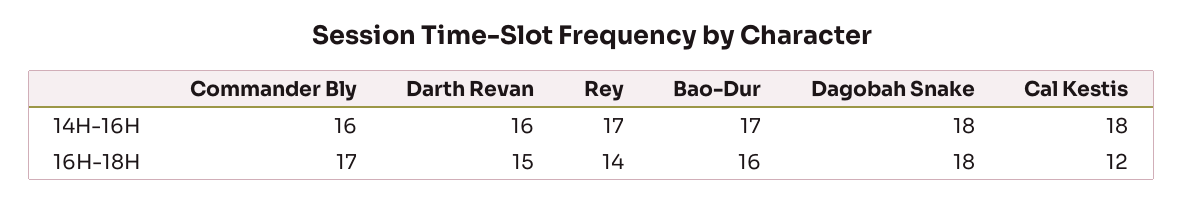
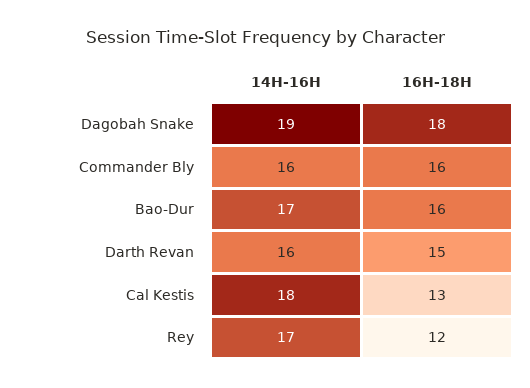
  {
    "Commander Bly": {
      "14H-16H": 16,
-     "16H-18H": 17
+     "16H-18H": 16
    },
    "Darth Revan": {
      "14H-16H": 16,
      "16H-18H": 15
    },
    "Rey": {
      "14H-16H": 17,
-     "16H-18H": 14
+     "16H-18H": 12
    },
    "Bao-Dur": {
      "14H-16H": 17,
      "16H-18H": 16
    },
    "Dagobah Snake": {
-     "14H-16H": 18,
+     "14H-16H": 19,
      "16H-18H": 18
    },
    "Cal Kestis": {
      "14H-16H": 18,
-     "16H-18H": 12
+     "16H-18H": 13
    }
  }

